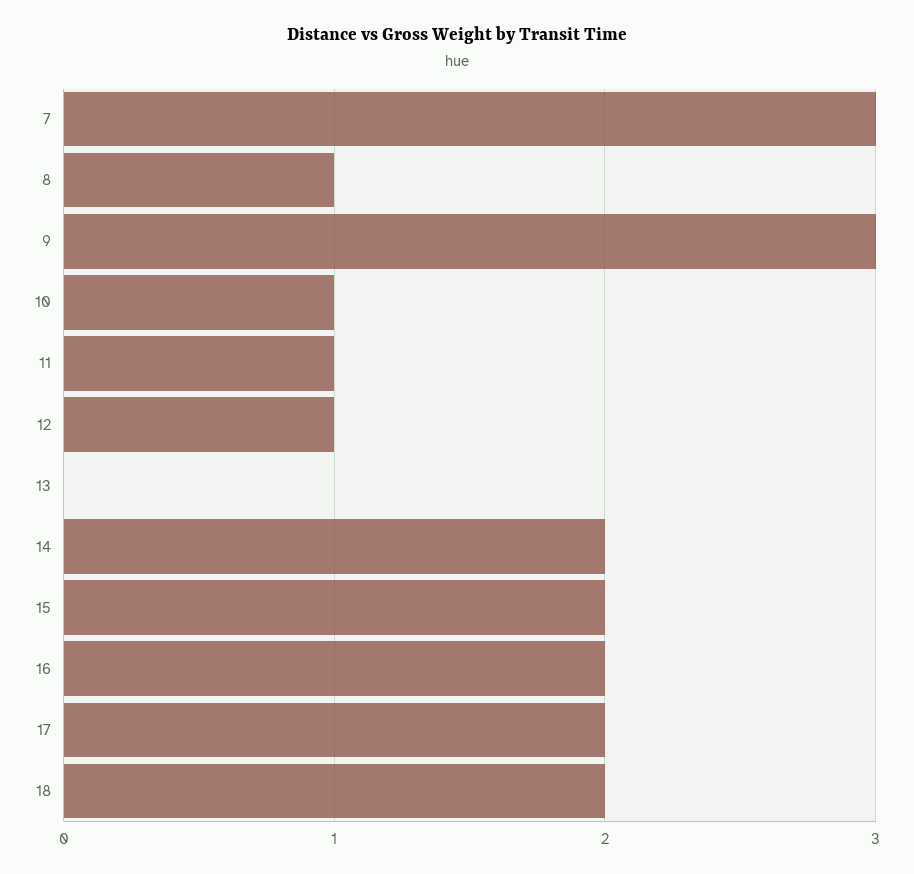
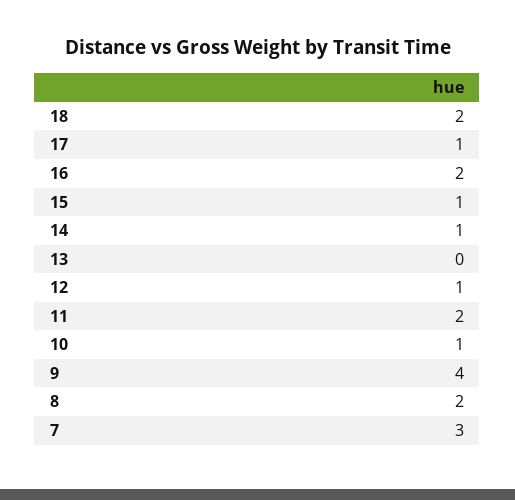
  {
    "7": 3,
-   "8": 1,
+   "8": 2,
-   "9": 3,
+   "9": 4,
    "10": 1,
-   "11": 1,
+   "11": 2,
    "12": 1,
    "13": 0,
-   "14": 2,
+   "14": 1,
-   "15": 2,
+   "15": 1,
    "16": 2,
-   "17": 2,
+   "17": 1,
    "18": 2
  }

